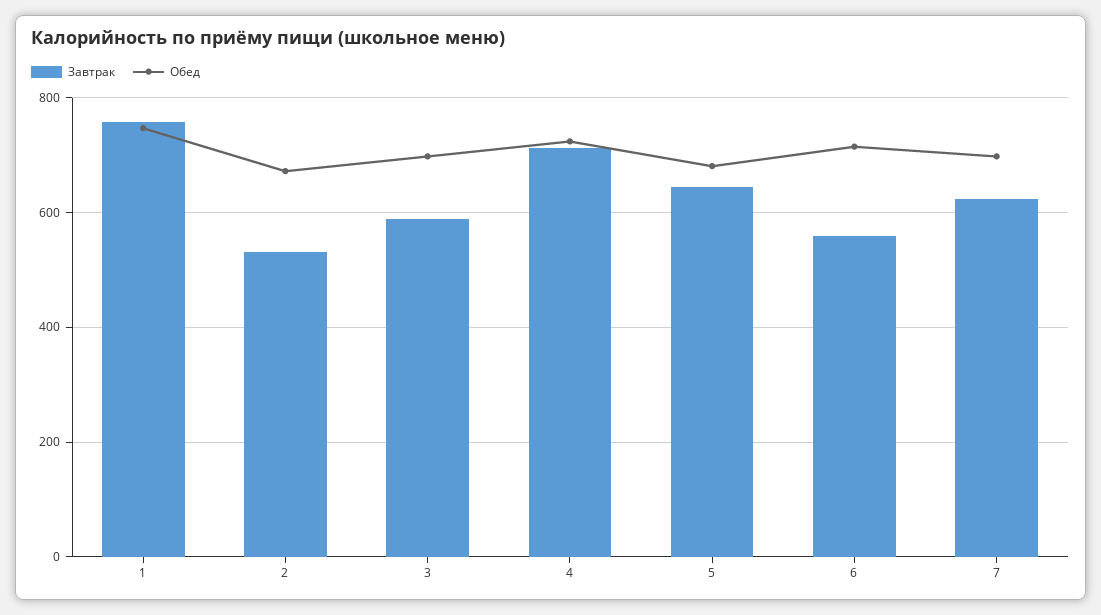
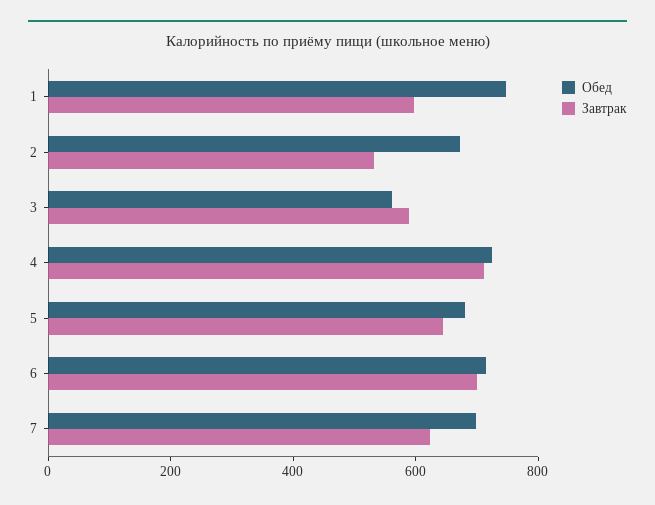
  {
    "Завтрак": {
-     "1": 760,
+     "1": 600,
      "2": 540,
      "3": 580,
      "4": 720,
      "5": 640,
-     "6": 560,
+     "6": 700,
      "7": 620
    },
    "Обед": {
      "1": 740,
      "2": 680,
-     "3": 700,
+     "3": 550,
      "4": 720,
      "5": 680,
      "6": 720,
      "7": 700
    }
  }

